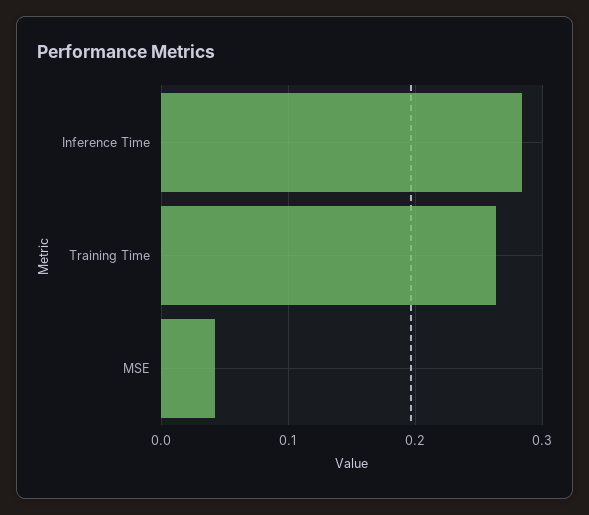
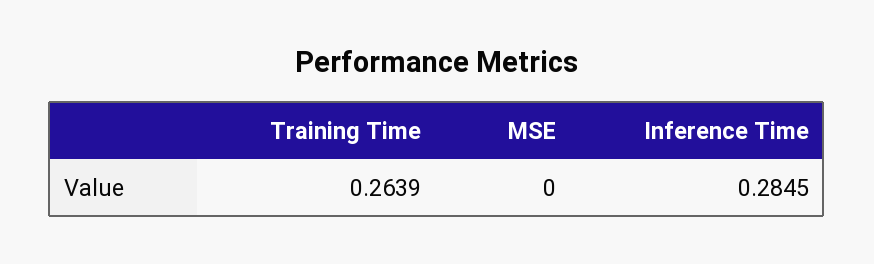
  {
    "Inference Time": 0.2845,
    "Training Time": 0.2639,
-   "MSE": 0.04
+   "MSE": 0
  }

